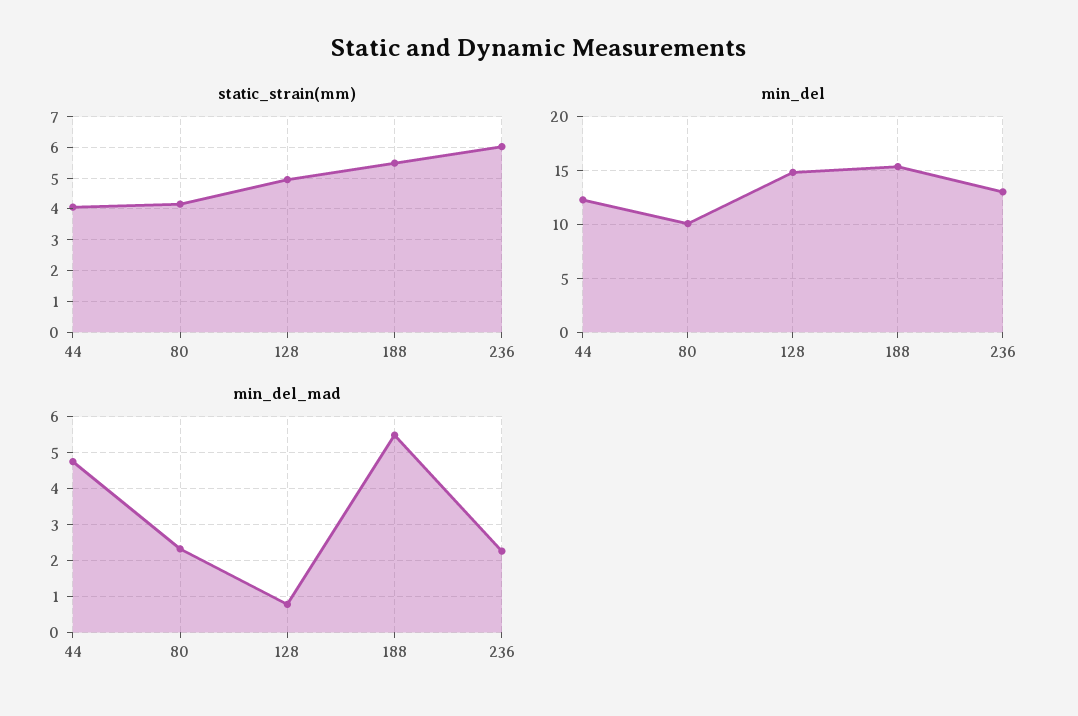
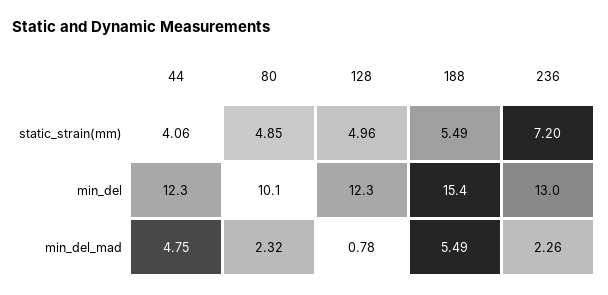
  {
    "static_strain(mm)": {
      "44": 4.06,
-     "80": 4.2,
+     "80": 4.85,
      "128": 4.96,
      "188": 5.49,
-     "236": 6
+     "236": 7.2
    },
    "min_del": {
      "44": 12.3,
      "80": 10.1,
-     "128": 15,
+     "128": 12.3,
      "188": 15.4,
      "236": 13
    },
    "min_del_mad": {
      "44": 4.75,
      "80": 2.32,
      "128": 0.78,
      "188": 5.49,
      "236": 2.26
    }
  }

